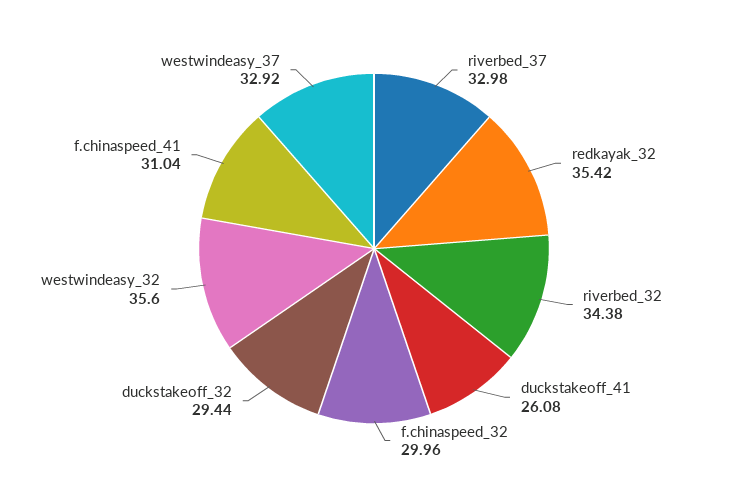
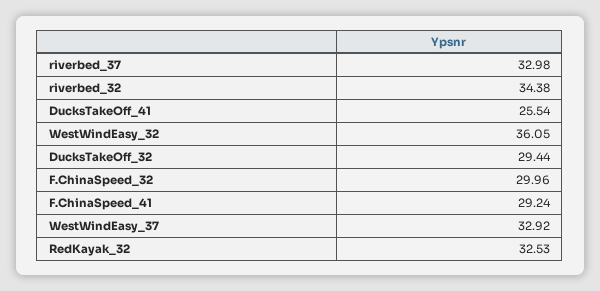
  {
    "riverbed_37": 32.98,
-   "redkayak_32": 35.42,
+   "redkayak_32": 32.53,
    "riverbed_32": 34.38,
-   "duckstakeoff_41": 26.08,
+   "duckstakeoff_41": 25.54,
    "f.chinaspeed_32": 29.96,
    "duckstakeoff_32": 29.44,
-   "westwindeasy_32": 35.6,
+   "westwindeasy_32": 36.05,
-   "f.chinaspeed_41": 31.04,
+   "f.chinaspeed_41": 29.24,
    "westwindeasy_37": 32.92
  }

